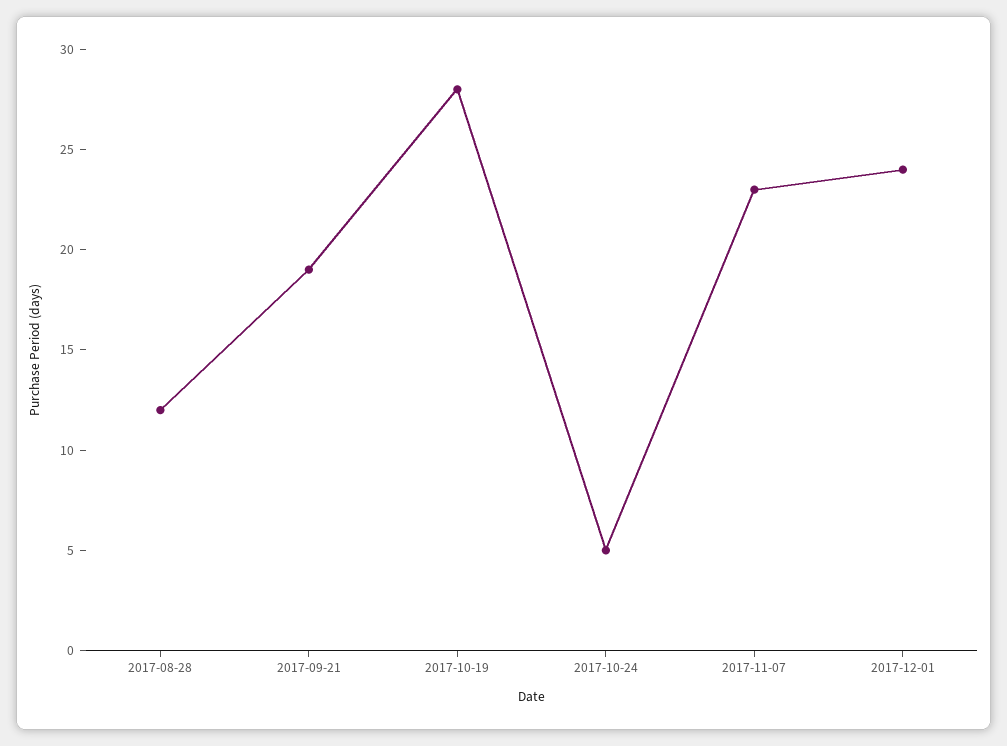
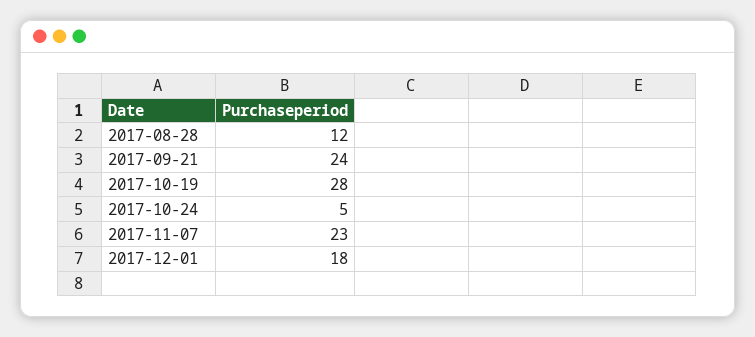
  {
    "2017-08-28": 12,
-   "2017-09-21": 19,
+   "2017-09-21": 24,
    "2017-10-19": 28,
    "2017-10-24": 5,
    "2017-11-07": 23,
-   "2017-12-01": 24
+   "2017-12-01": 18
  }

